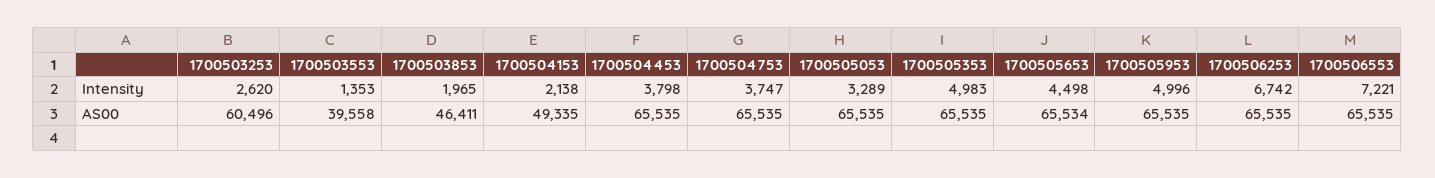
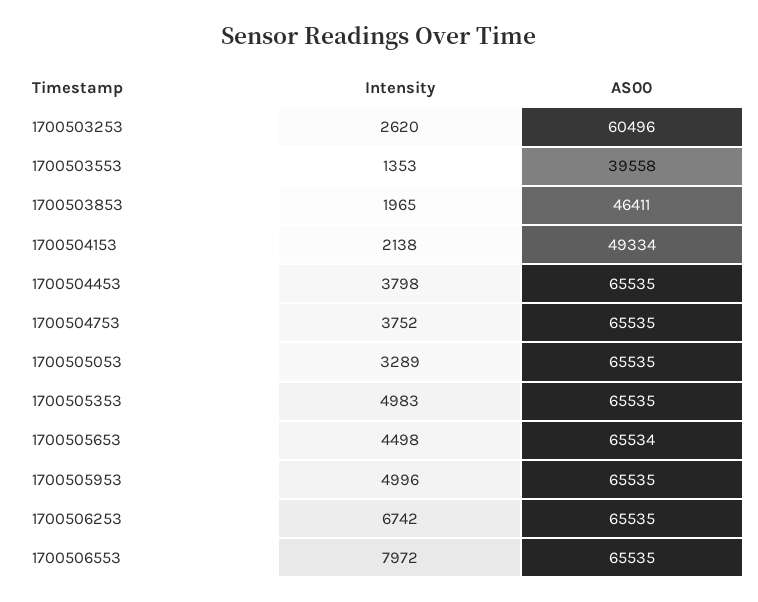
  {
    "1700503253": {
      "Intensity": 2620,
      "AS00": 60496
    },
    "1700503553": {
      "Intensity": 1353,
      "AS00": 39558
    },
    "1700503853": {
      "Intensity": 1965,
      "AS00": 46411
    },
    "1700504153": {
      "Intensity": 2138,
-     "AS00": 49335
+     "AS00": 49334
    },
    "1700504453": {
      "Intensity": 3798,
      "AS00": 65535
    },
    "1700504753": {
-     "Intensity": 3747,
+     "Intensity": 3752,
      "AS00": 65535
    },
    "1700505053": {
      "Intensity": 3289,
      "AS00": 65535
    },
    "1700505353": {
      "Intensity": 4983,
      "AS00": 65535
    },
    "1700505653": {
      "Intensity": 4498,
      "AS00": 65534
    },
    "1700505953": {
      "Intensity": 4996,
      "AS00": 65535
    },
    "1700506253": {
      "Intensity": 6742,
      "AS00": 65535
    },
    "1700506553": {
-     "Intensity": 7221,
+     "Intensity": 7972,
      "AS00": 65535
    }
  }

